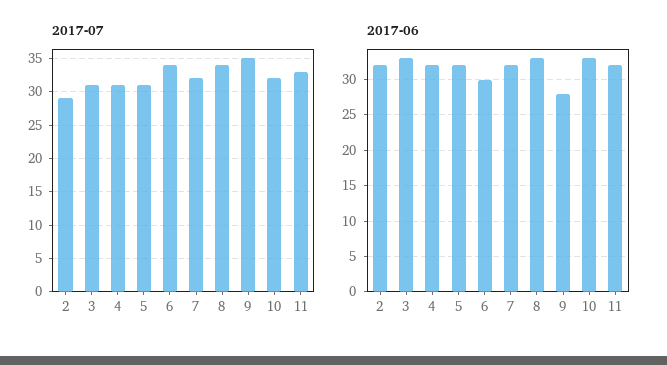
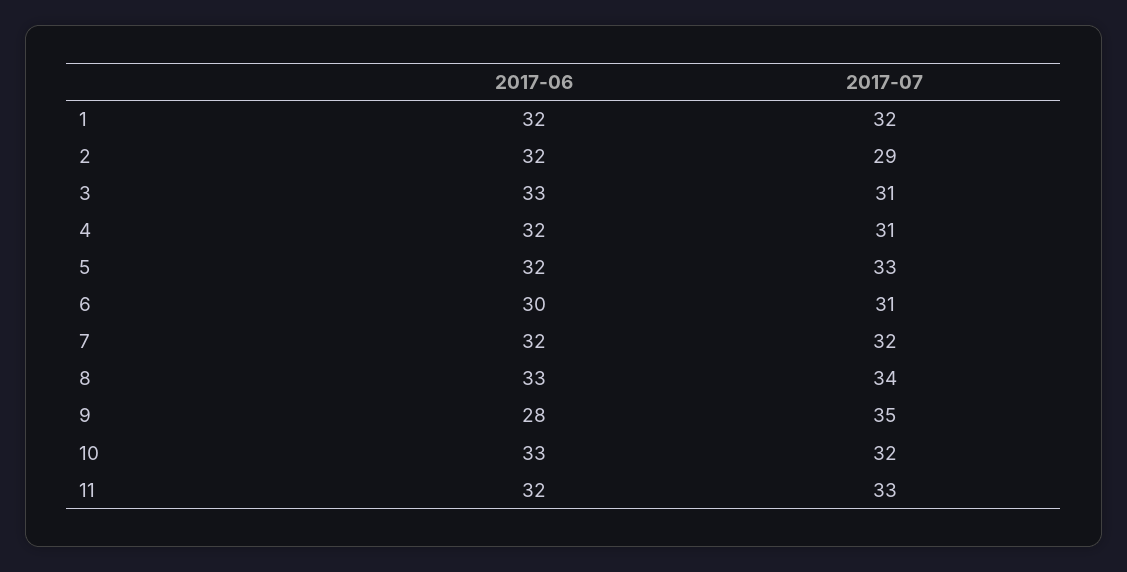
  {
    "2017-07": {
      "2": 29,
      "3": 31,
      "4": 31,
-     "5": 31,
+     "5": 33,
-     "6": 34,
+     "6": 31,
      "7": 32,
      "8": 34,
      "9": 35,
      "10": 32,
-     "11": 33
+     "11": 33,
+     "1": 32
    },
    "2017-06": {
      "2": 32,
      "3": 33,
      "4": 32,
      "5": 32,
      "6": 30,
      "7": 32,
      "8": 33,
      "9": 28,
      "10": 33,
-     "11": 32
+     "11": 32,
+     "1": 32
    }
  }

